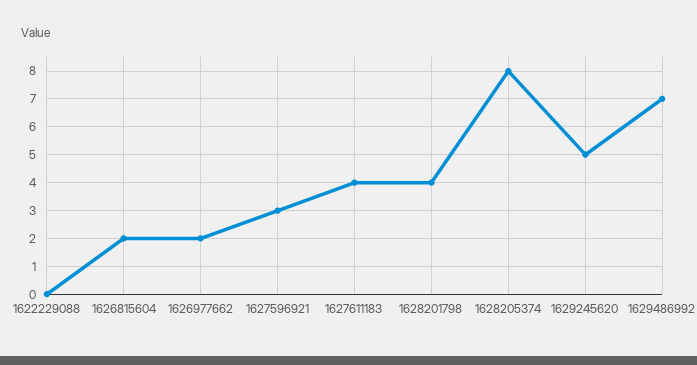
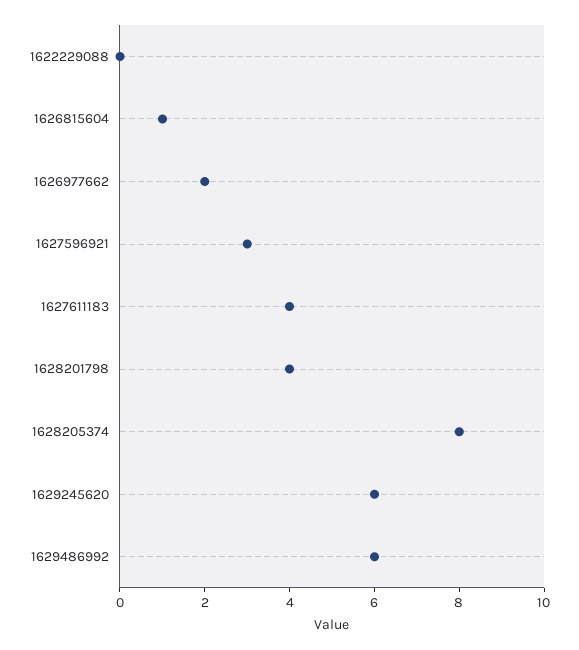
  {
    "1622229088": 0,
-   "1626815604": 2,
+   "1626815604": 1,
    "1626977662": 2,
    "1627596921": 3,
    "1627611183": 4,
    "1628201798": 4,
    "1628205374": 8,
-   "1629245620": 5,
+   "1629245620": 6,
-   "1629486992": 7
+   "1629486992": 6
  }

